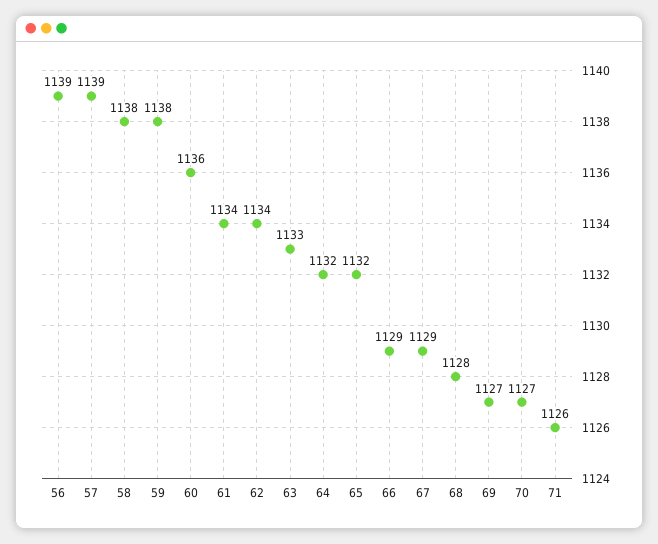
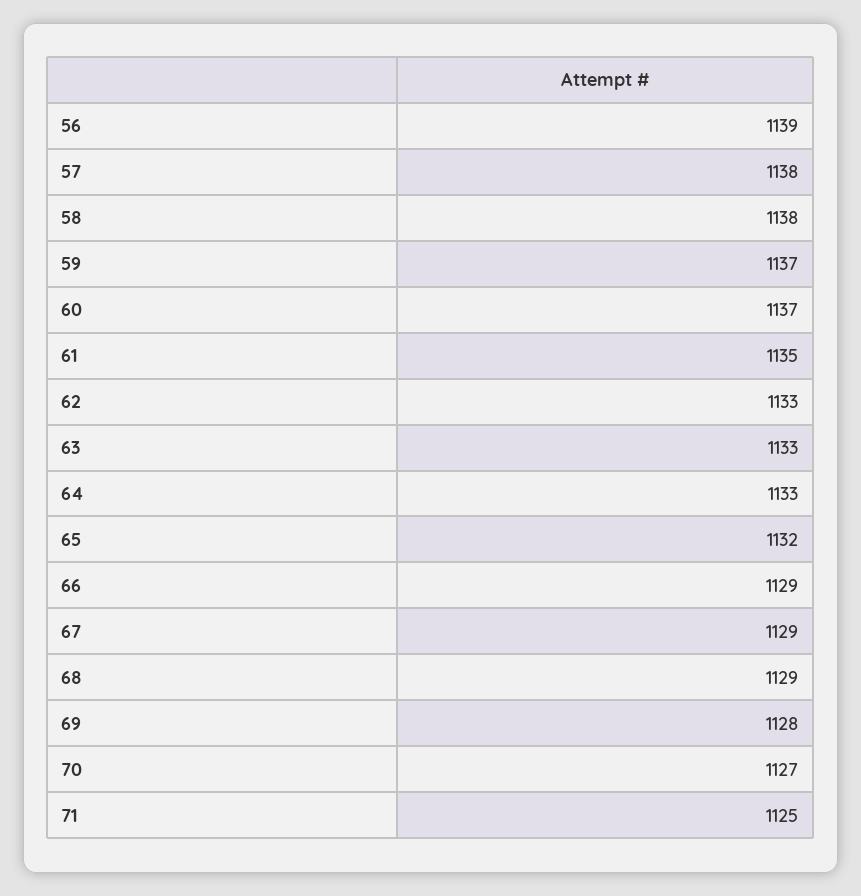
  {
    "56": 1139,
-   "57": 1139,
+   "57": 1138,
    "58": 1138,
-   "59": 1138,
+   "59": 1137,
-   "60": 1136,
+   "60": 1137,
-   "61": 1134,
+   "61": 1135,
-   "62": 1134,
+   "62": 1133,
    "63": 1133,
-   "64": 1132,
+   "64": 1133,
    "65": 1132,
    "66": 1129,
    "67": 1129,
-   "68": 1128,
+   "68": 1129,
-   "69": 1127,
+   "69": 1128,
    "70": 1127,
-   "71": 1126
+   "71": 1125
  }

